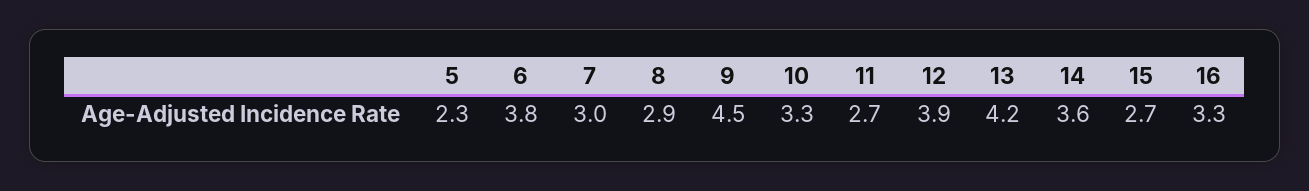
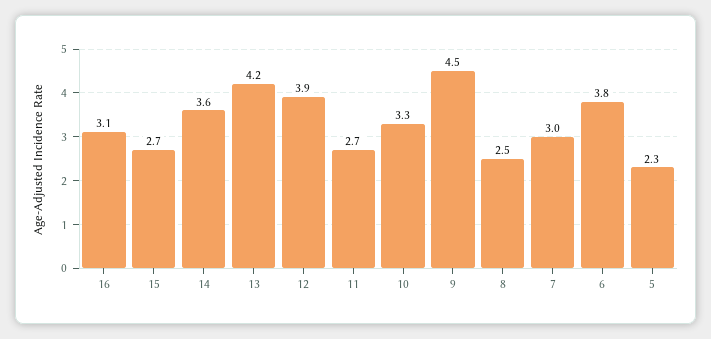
  {
    "5": 2.3,
    "6": 3.8,
    "7": 3,
-   "8": 2.9,
+   "8": 2.5,
    "9": 4.5,
    "10": 3.3,
    "11": 2.7,
    "12": 3.9,
    "13": 4.2,
    "14": 3.6,
    "15": 2.7,
-   "16": 3.3
+   "16": 3.1
  }

